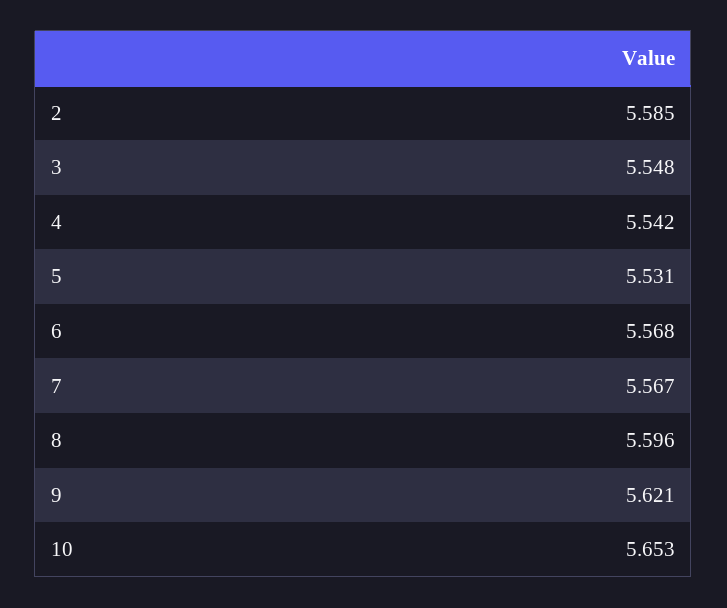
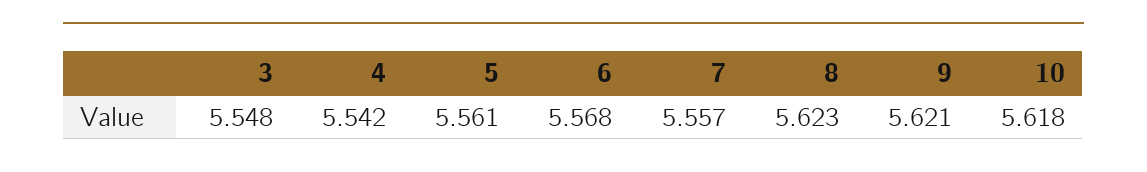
  {
-   "2": 5.585,
    "3": 5.548,
    "4": 5.542,
-   "5": 5.531,
+   "5": 5.561,
    "6": 5.568,
-   "7": 5.567,
+   "7": 5.557,
-   "8": 5.596,
+   "8": 5.623,
    "9": 5.621,
-   "10": 5.653
+   "10": 5.618
  }

